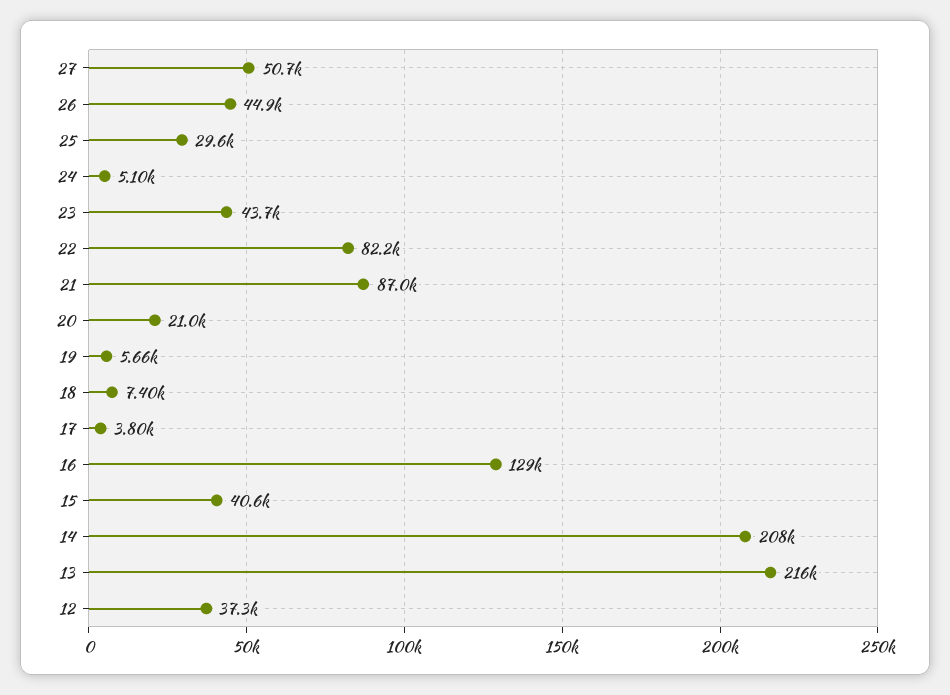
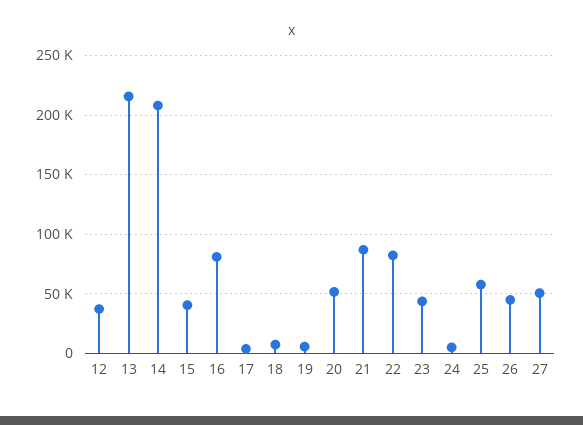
  {
    "27": 50700,
    "26": 44900,
-   "25": 29600,
+   "25": 60000,
    "24": 5100,
    "23": 43700,
    "22": 82200,
    "21": 87000,
-   "20": 21000,
+   "20": 50000,
    "19": 5660,
    "18": 7400,
    "17": 3800,
-   "16": 129000,
+   "16": 80000,
    "15": 40600,
    "14": 208000,
    "13": 216000,
    "12": 37300
  }

